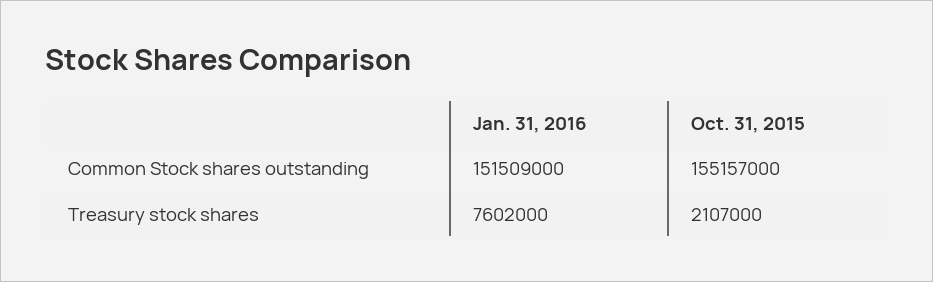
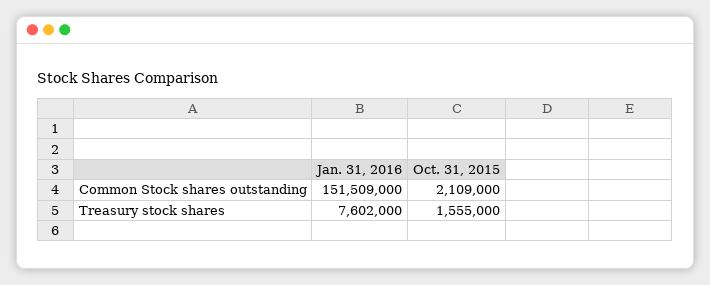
  {
    "Jan. 31, 2016": {
      "Common Stock shares outstanding": 151509000,
      "Treasury stock shares": 7602000
    },
    "Oct. 31, 2015": {
-     "Common Stock shares outstanding": 155157000,
+     "Common Stock shares outstanding": 2109000,
-     "Treasury stock shares": 2107000
+     "Treasury stock shares": 1555000
    }
  }

